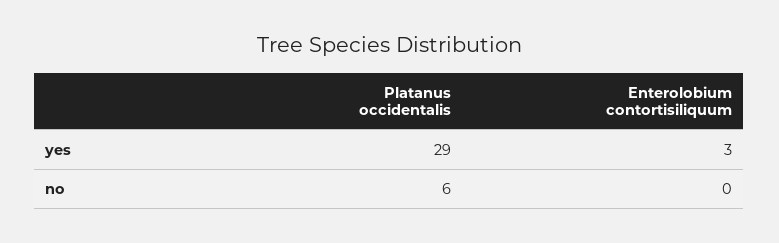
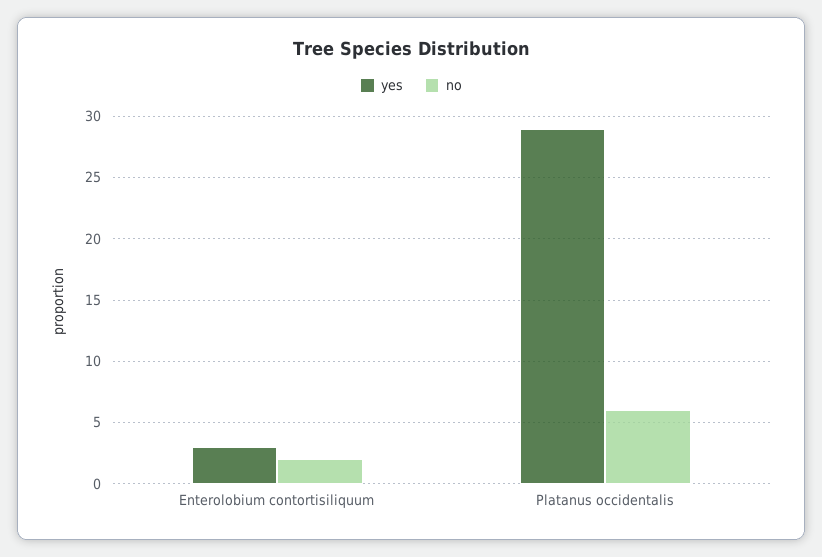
  {
    "yes": {
      "Platanus occidentalis": 29,
      "Enterolobium contortisiliquum": 3
    },
    "no": {
      "Platanus occidentalis": 6,
-     "Enterolobium contortisiliquum": 0
+     "Enterolobium contortisiliquum": 2
    }
  }

